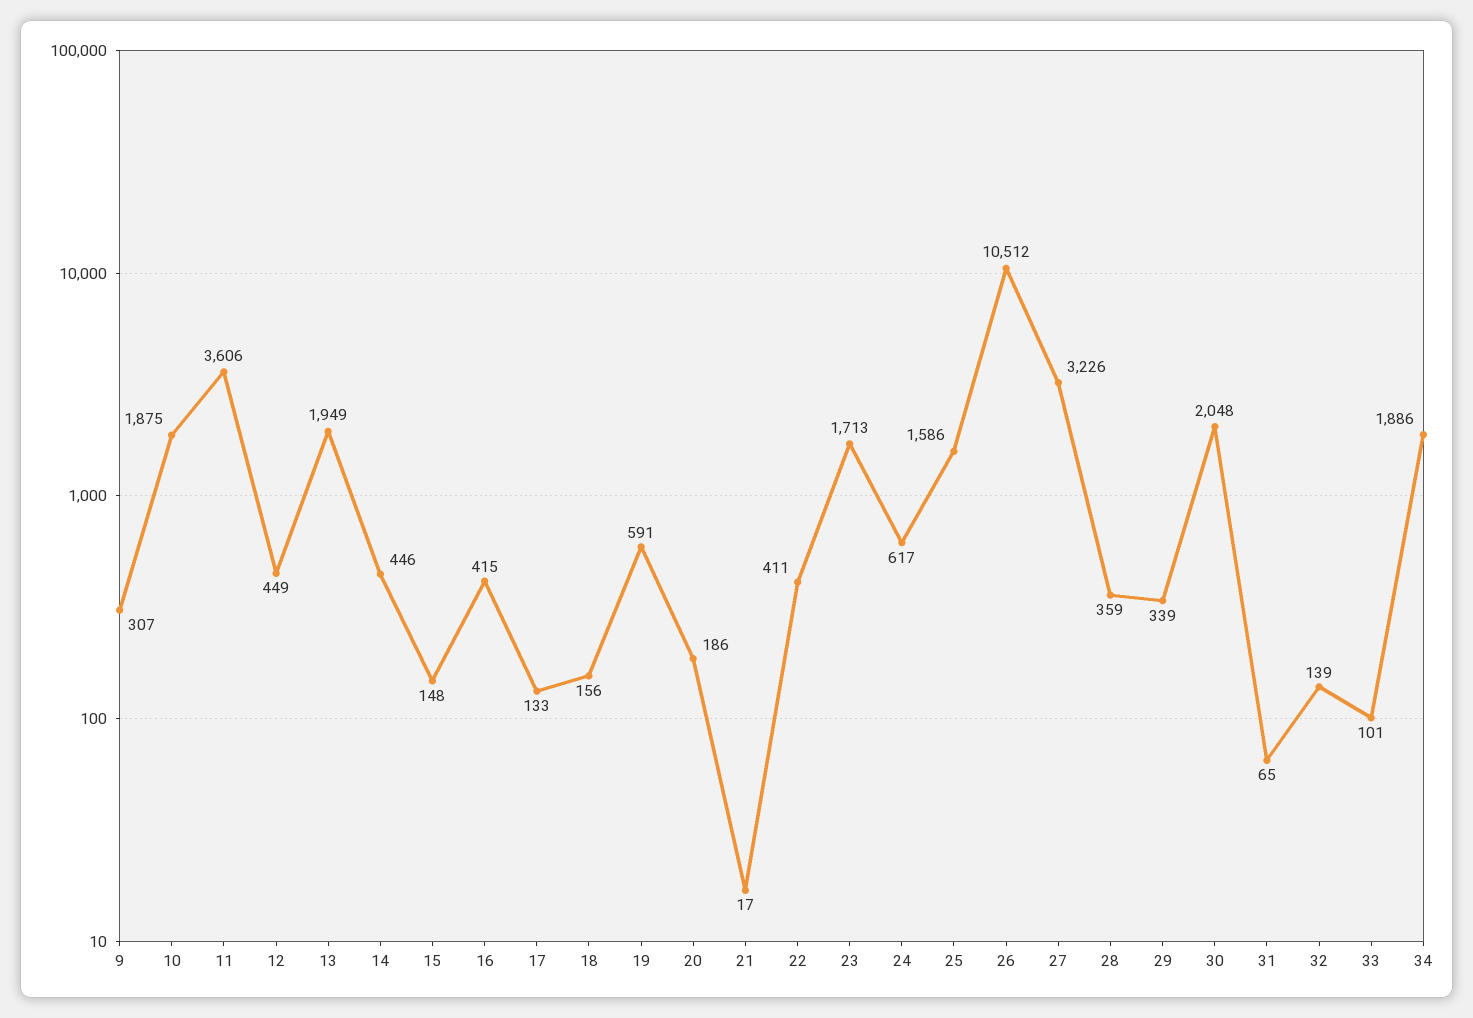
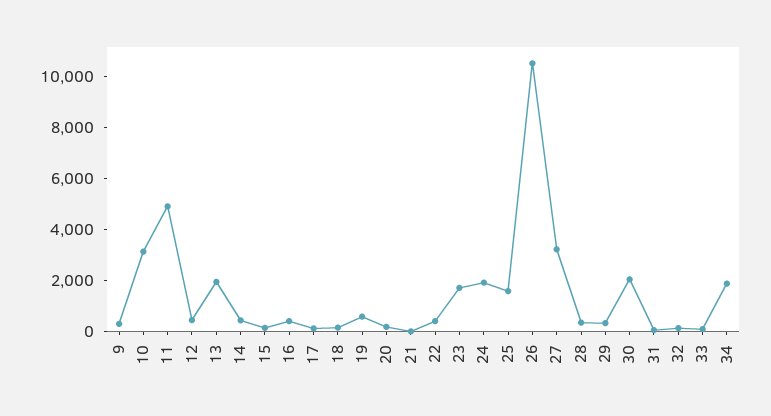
  {
    "9": 307,
-   "10": 1875,
+   "10": 3000,
-   "11": 3606,
+   "11": 5000,
    "12": 449,
    "13": 1949,
    "14": 446,
    "15": 148,
    "16": 415,
    "17": 133,
    "18": 156,
    "19": 591,
    "20": 186,
    "21": 17,
    "22": 411,
    "23": 1713,
-   "24": 617,
+   "24": 2000,
    "25": 1586,
    "26": 10512,
    "27": 3226,
    "28": 359,
    "29": 339,
    "30": 2048,
    "31": 65,
    "32": 139,
    "33": 101,
    "34": 1886
  }

